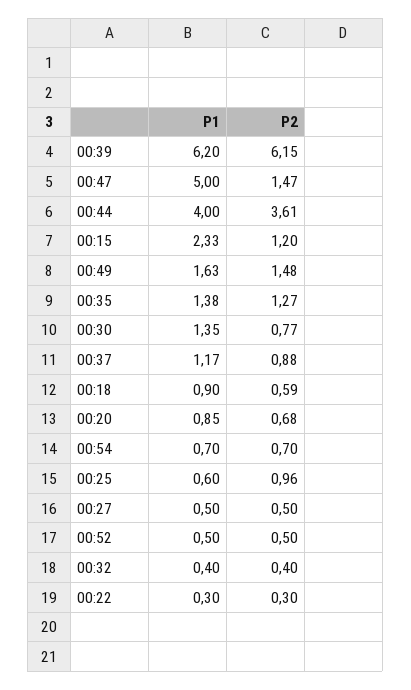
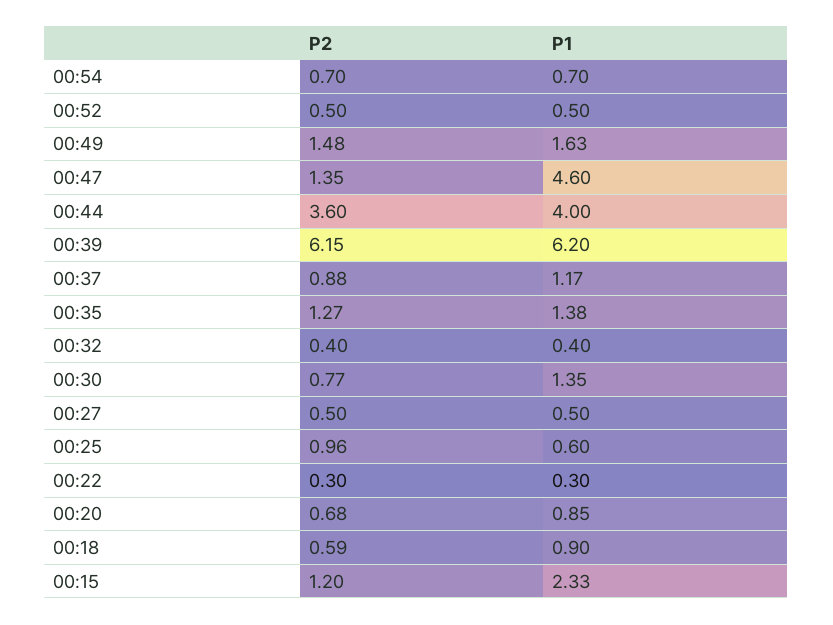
  {
    "P1": {
      "00:39": 6.2,
-     "00:47": 5,
+     "00:47": 4.6,
      "00:44": 4,
      "00:15": 2.33,
      "00:49": 1.63,
      "00:35": 1.38,
      "00:30": 1.35,
      "00:37": 1.17,
      "00:18": 0.9,
      "00:20": 0.85,
      "00:54": 0.7,
      "00:25": 0.6,
      "00:27": 0.5,
      "00:52": 0.5,
      "00:32": 0.4,
      "00:22": 0.3
    },
    "P2": {
      "00:39": 6.15,
-     "00:47": 1.47,
+     "00:47": 1.35,
-     "00:44": 3.61,
+     "00:44": 3.6,
      "00:15": 1.2,
      "00:49": 1.48,
      "00:35": 1.27,
      "00:30": 0.77,
      "00:37": 0.88,
      "00:18": 0.59,
      "00:20": 0.68,
      "00:54": 0.7,
      "00:25": 0.96,
      "00:27": 0.5,
      "00:52": 0.5,
      "00:32": 0.4,
      "00:22": 0.3
    }
  }

